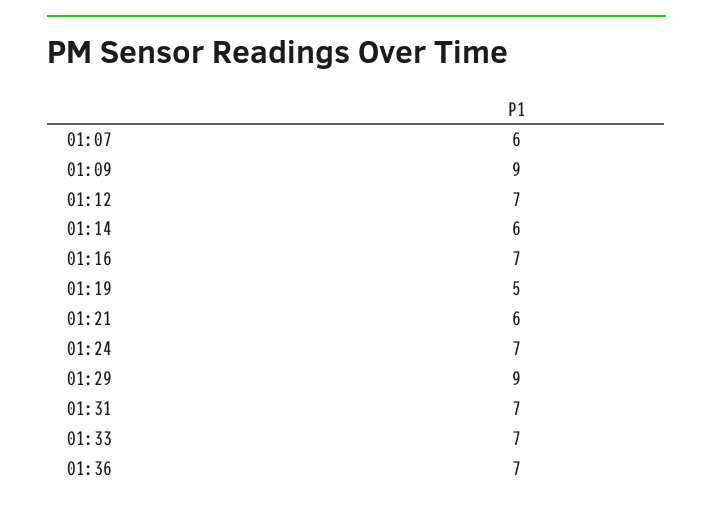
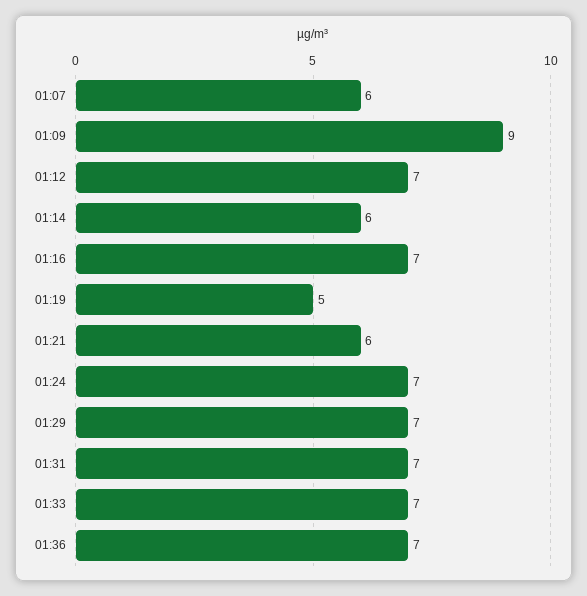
  {
    "01:07": 6,
    "01:09": 9,
    "01:12": 7,
    "01:14": 6,
    "01:16": 7,
    "01:19": 5,
    "01:21": 6,
    "01:24": 7,
-   "01:29": 9,
+   "01:29": 7,
    "01:31": 7,
    "01:33": 7,
    "01:36": 7
  }

